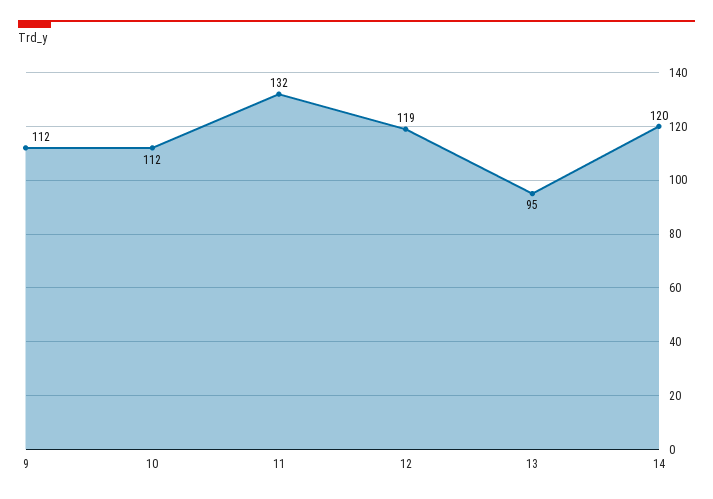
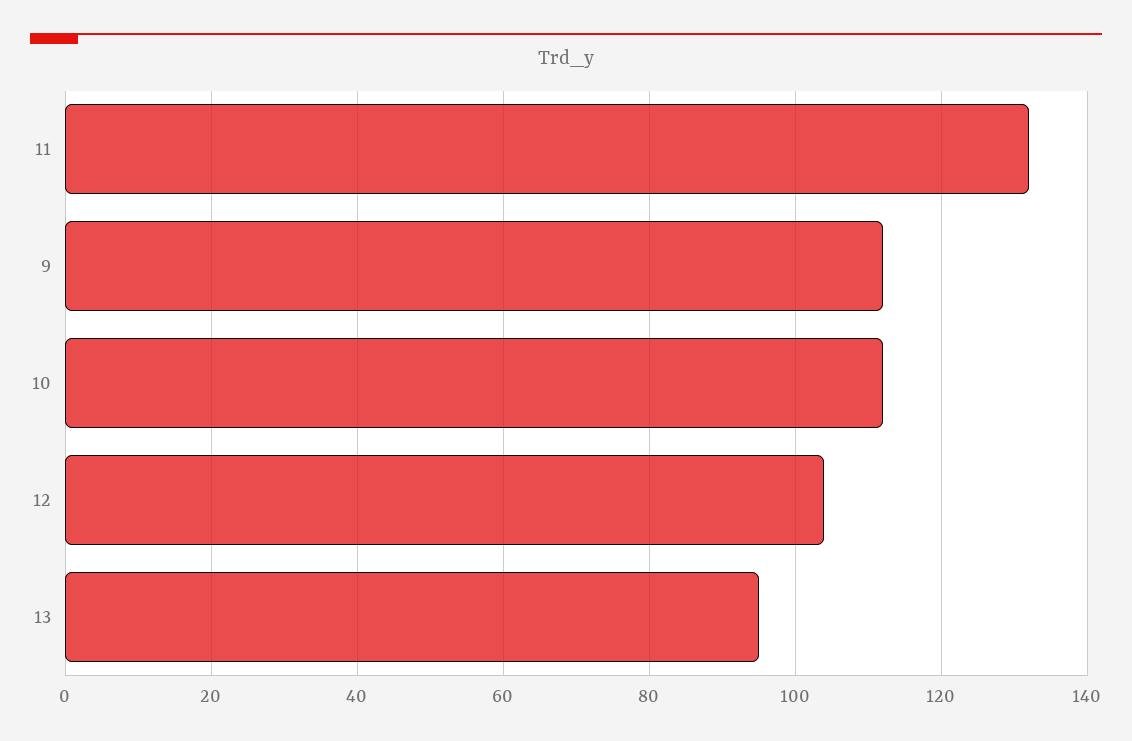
  {
    "9": 112,
    "10": 112,
    "11": 132,
-   "12": 119,
+   "12": 105,
-   "13": 95,
+   "13": 95
-   "14": 120
  }

